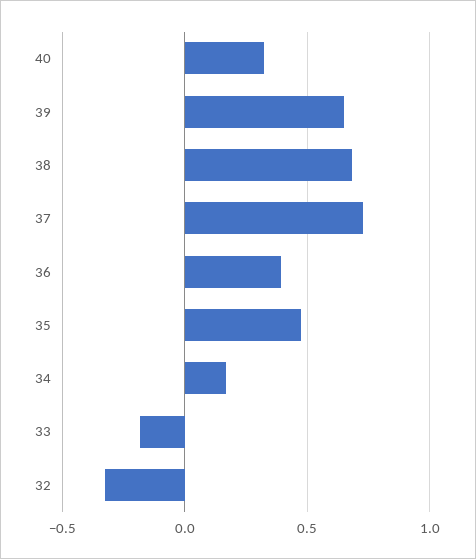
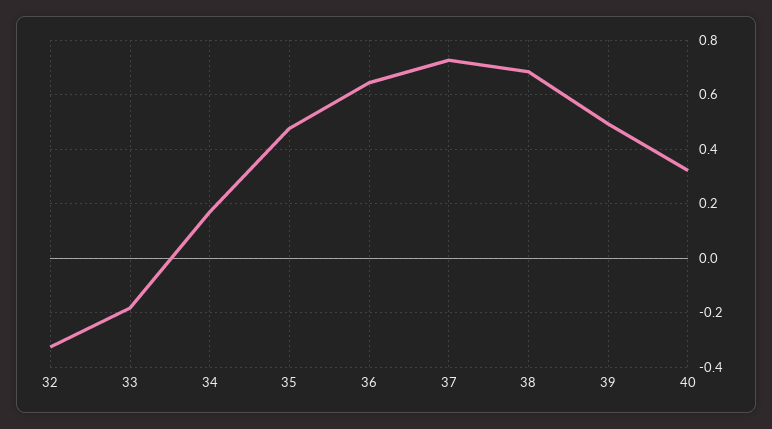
  {
    "40": 0.325,
-   "39": 0.65,
+   "39": 0.5,
    "38": 0.675,
    "37": 0.725,
-   "36": 0.4,
+   "36": 0.65,
    "35": 0.475,
    "34": 0.175,
    "33": -0.175,
    "32": -0.325
  }

